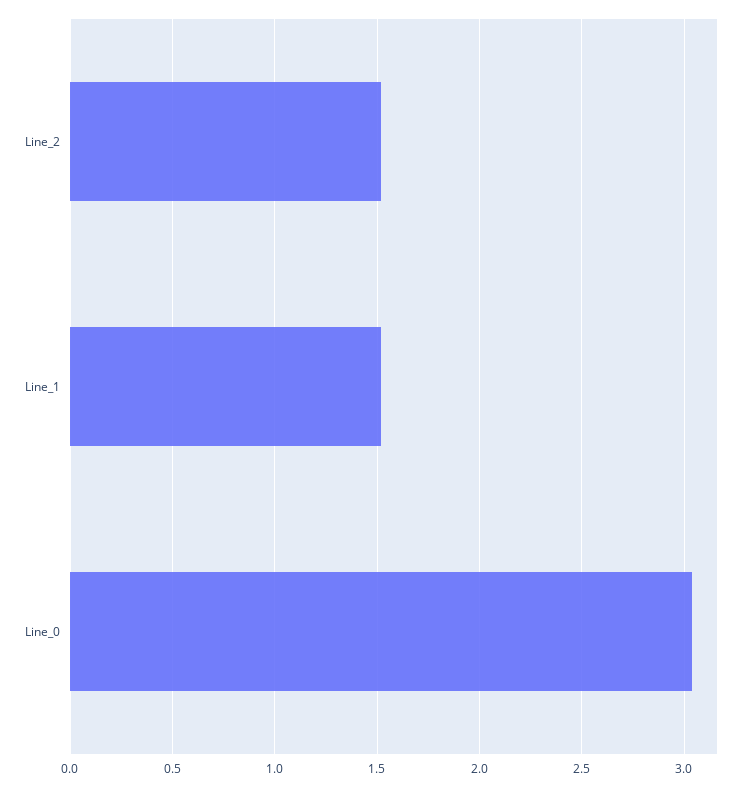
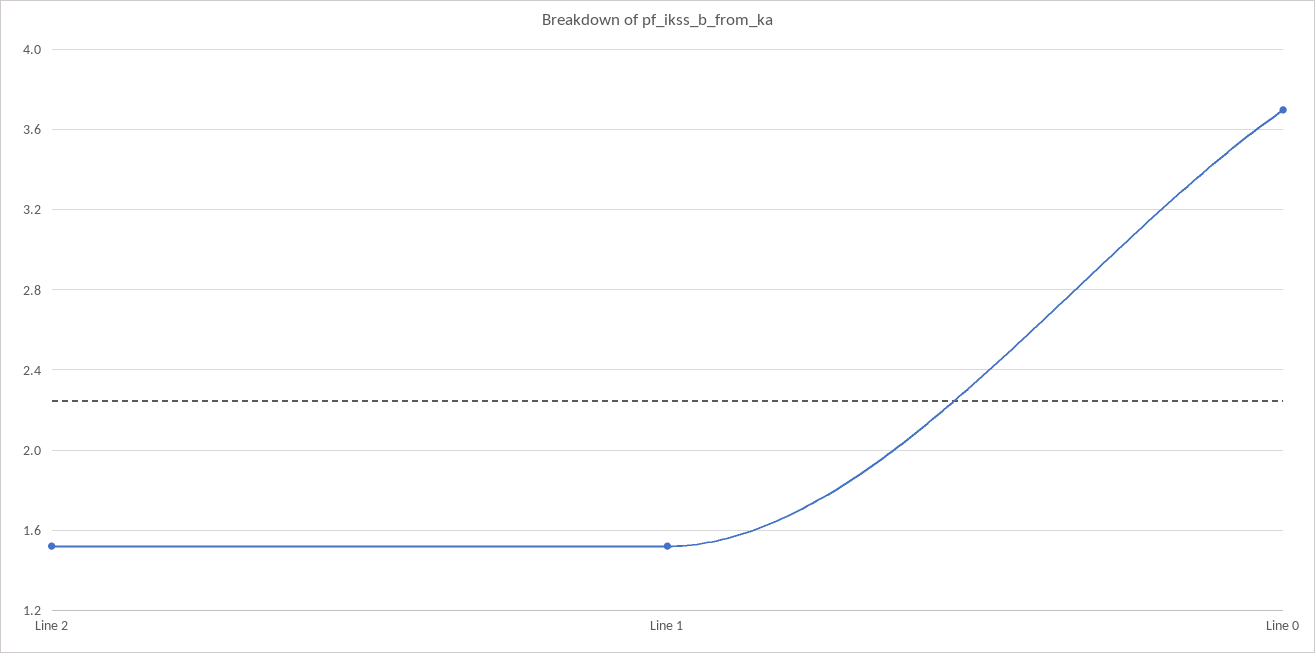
  {
    "Line_2": 1.5,
    "Line_1": 1.5,
-   "Line_0": 3.05
+   "Line_0": 3.7
  }

